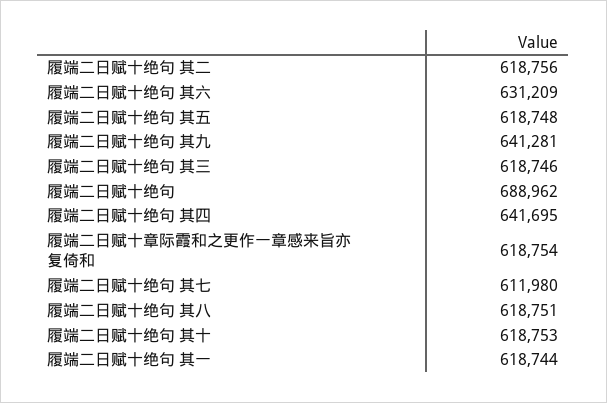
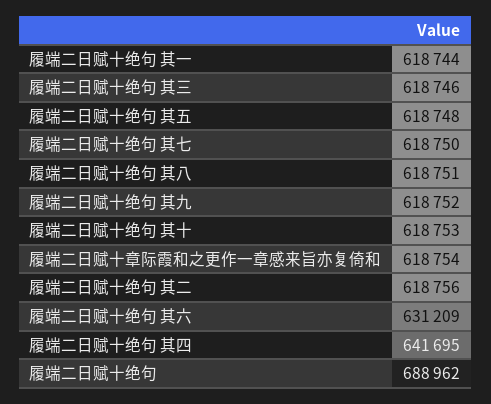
  {
    "履端二日赋十绝句 其二": 618756,
    "履端二日赋十绝句 其六": 631209,
    "履端二日赋十绝句 其五": 618748,
-   "履端二日赋十绝句 其九": 641281,
+   "履端二日赋十绝句 其九": 618752,
    "履端二日赋十绝句 其三": 618746,
    "履端二日赋十绝句": 688962,
    "履端二日赋十绝句 其四": 641695,
    "履端二日赋十章际霞和之更作一章感来旨亦复倚和": 618754,
-   "履端二日赋十绝句 其七": 611980,
+   "履端二日赋十绝句 其七": 618750,
    "履端二日赋十绝句 其八": 618751,
    "履端二日赋十绝句 其十": 618753,
    "履端二日赋十绝句 其一": 618744
  }

